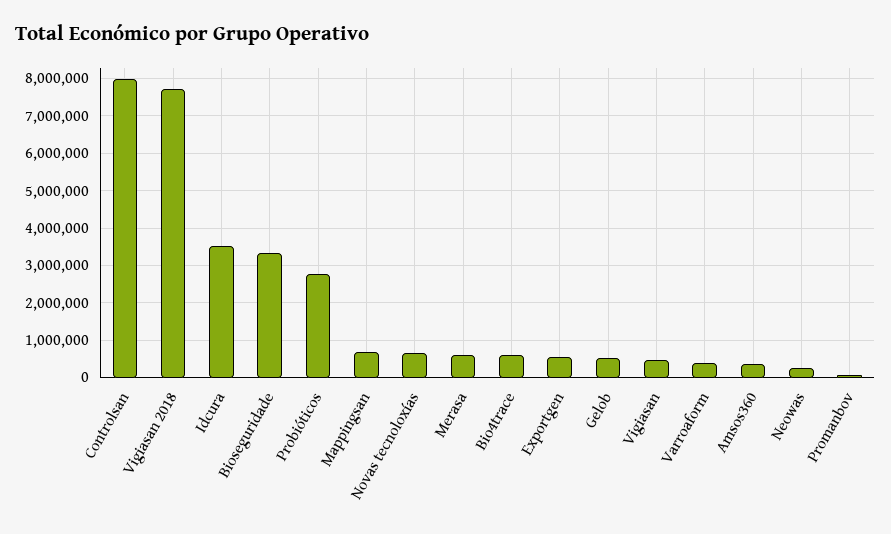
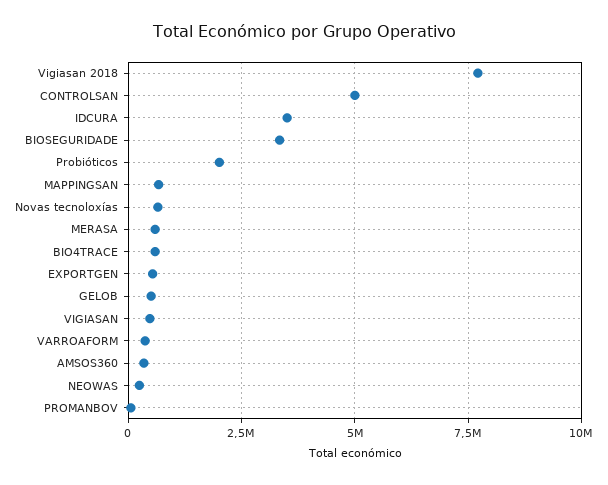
  {
-   "Controlsan": 8000000,
+   "Controlsan": 5000000,
    "Vigiasan 2018": 7800000,
    "Idcura": 3600000,
    "Bioseguridade": 3400000,
-   "Probióticos": 2800000,
+   "Probióticos": 2000000,
    "Mappingsan": 600000,
    "Novas tecnoloxías": 600000,
    "Merasa": 600000,
    "Bio4trace": 600000,
    "Exportgen": 600000,
    "Gelob": 600000,
    "Vigiasan": 400000,
    "Varroaform": 400000,
    "Amsos360": 400000,
    "Neowas": 200000,
    "Promanbov": 0
  }

